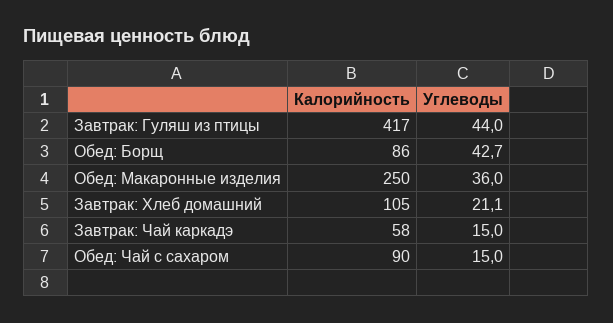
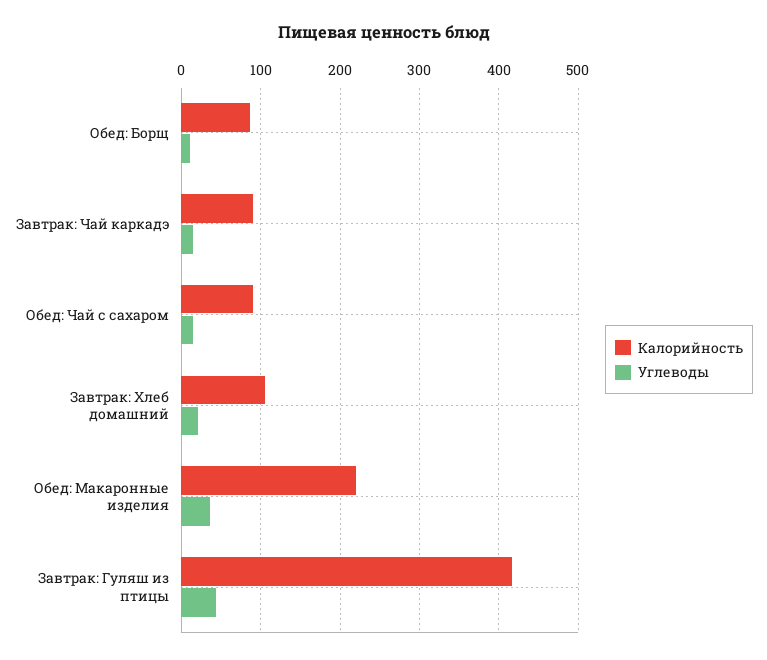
  {
    "Калорийность": {
      "Завтрак: Гуляш из птицы": 417,
      "Обед: Борщ": 86,
-     "Обед: Макаронные изделия": 250,
+     "Обед: Макаронные изделия": 220,
      "Завтрак: Хлеб домашний": 105,
-     "Завтрак: Чай каркадэ": 58,
+     "Завтрак: Чай каркадэ": 90,
      "Обед: Чай с сахаром": 90
    },
    "Углеводы": {
      "Завтрак: Гуляш из птицы": 44,
-     "Обед: Борщ": 42.7,
+     "Обед: Борщ": 10,
      "Обед: Макаронные изделия": 36,
      "Завтрак: Хлеб домашний": 21.1,
      "Завтрак: Чай каркадэ": 15,
      "Обед: Чай с сахаром": 15
    }
  }

